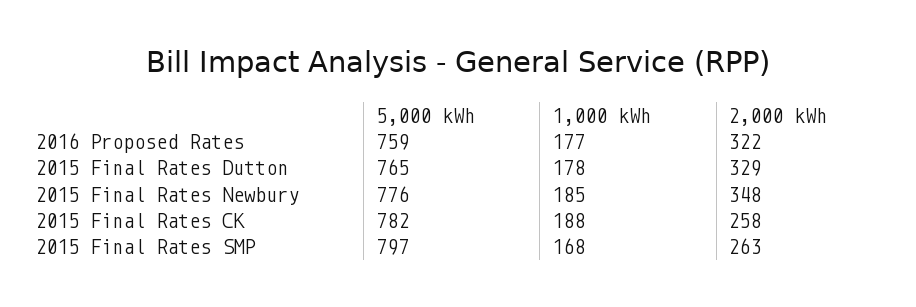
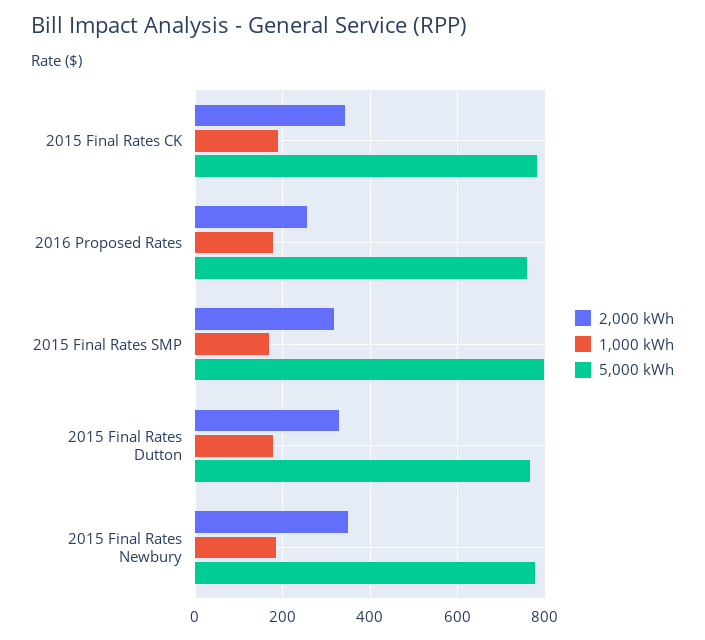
  {
    "5,000 kWh": {
      "2016 Proposed Rates": 759,
      "2015 Final Rates Dutton": 765,
      "2015 Final Rates Newbury": 776,
      "2015 Final Rates CK": 782,
      "2015 Final Rates SMP": 797
    },
    "1,000 kWh": {
      "2016 Proposed Rates": 177,
      "2015 Final Rates Dutton": 178,
      "2015 Final Rates Newbury": 185,
      "2015 Final Rates CK": 188,
      "2015 Final Rates SMP": 168
    },
    "2,000 kWh": {
-     "2016 Proposed Rates": 322,
+     "2016 Proposed Rates": 260,
      "2015 Final Rates Dutton": 329,
      "2015 Final Rates Newbury": 348,
-     "2015 Final Rates CK": 258,
+     "2015 Final Rates CK": 340,
-     "2015 Final Rates SMP": 263
+     "2015 Final Rates SMP": 320
    }
  }

